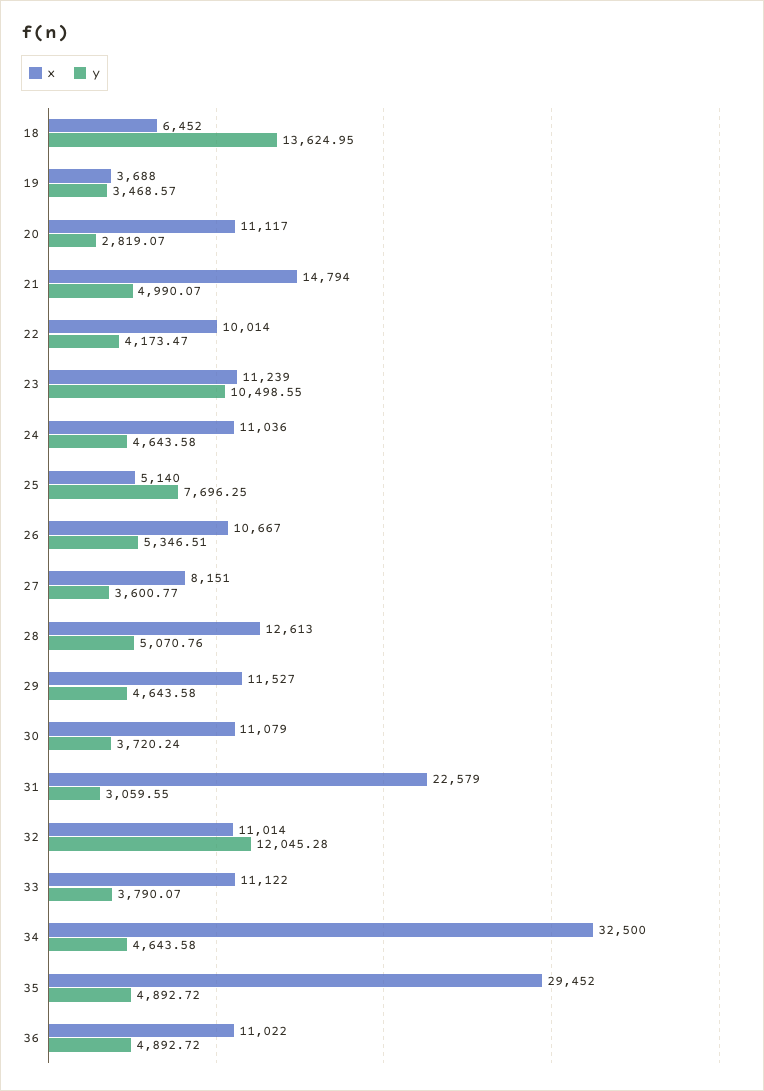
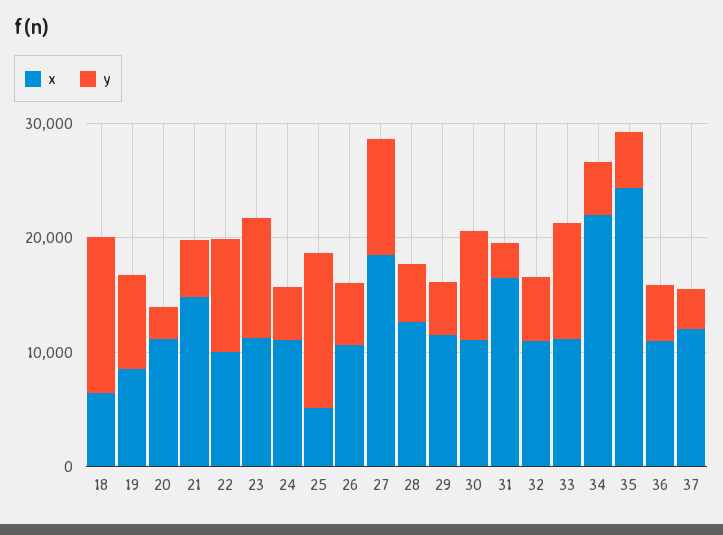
  {
    "x": {
      "18": 6452,
-     "19": 3688,
+     "19": 8000,
      "20": 11117,
      "21": 14794,
      "22": 10014,
      "23": 11239,
      "24": 11036,
      "25": 5140,
      "26": 10667,
-     "27": 8151,
+     "27": 18000,
      "28": 12613,
      "29": 11527,
      "30": 11079,
-     "31": 22579,
+     "31": 16000,
      "32": 11014,
      "33": 11122,
-     "34": 32500,
+     "34": 22000,
-     "35": 29452,
+     "35": 24000,
-     "36": 11022
+     "36": 11022,
+     "37": 12000
    },
    "y": {
      "18": 13624.95,
-     "19": 3468.57,
+     "19": 8000,
      "20": 2819.07,
      "21": 4990.07,
-     "22": 4173.47,
+     "22": 10000,
      "23": 10498.55,
      "24": 4643.58,
-     "25": 7696.25,
+     "25": 14000,
      "26": 5346.51,
-     "27": 3600.77,
+     "27": 10000,
      "28": 5070.76,
      "29": 4643.58,
-     "30": 3720.24,
+     "30": 10000,
      "31": 3059.55,
-     "32": 12045.28,
+     "32": 6000,
-     "33": 3790.07,
+     "33": 10000,
      "34": 4643.58,
      "35": 4892.72,
-     "36": 4892.72
+     "36": 4892.72,
+     "37": 4000
    }
  }

